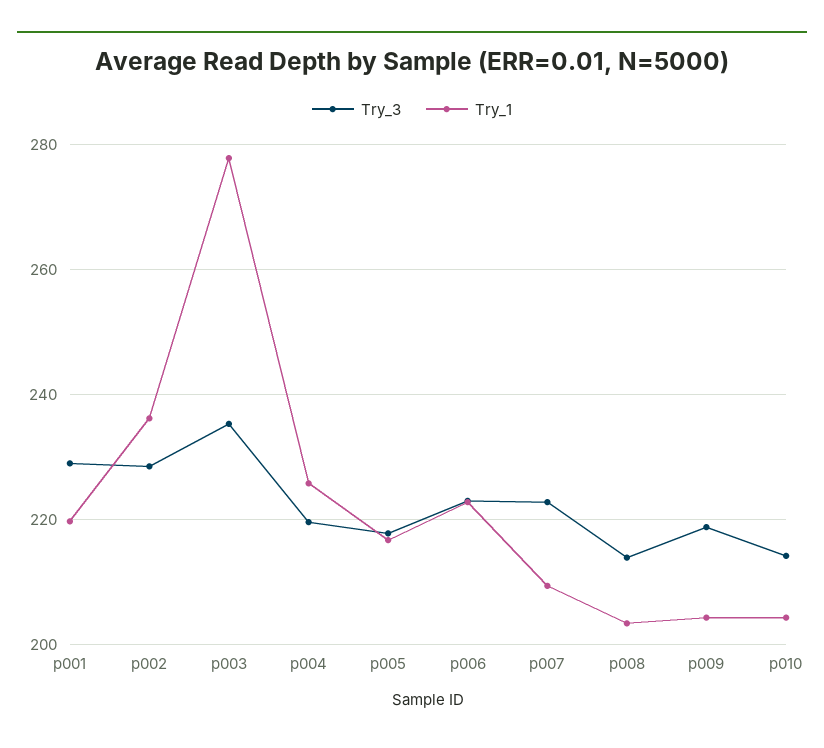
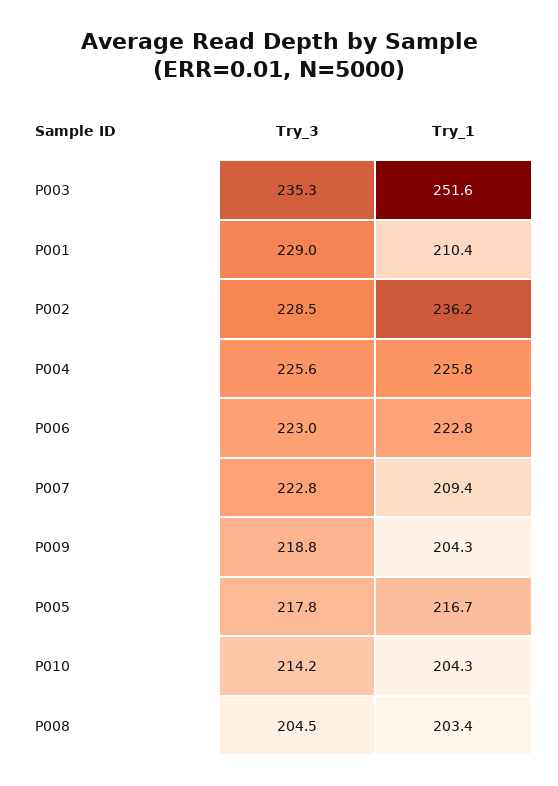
  {
    "Try_3": {
      "p001": 229,
      "p002": 228.5,
      "p003": 235.3,
-     "p004": 220,
+     "p004": 225.6,
      "p005": 217.8,
      "p006": 223,
      "p007": 222.8,
-     "p008": 214,
+     "p008": 204.5,
      "p009": 218.8,
      "p010": 214.2
    },
    "Try_1": {
-     "p001": 220,
+     "p001": 210.4,
      "p002": 236.2,
-     "p003": 278,
+     "p003": 251.6,
      "p004": 225.8,
      "p005": 216.7,
      "p006": 222.8,
      "p007": 209.4,
      "p008": 203.4,
      "p009": 204.3,
      "p010": 204.3
    }
  }

